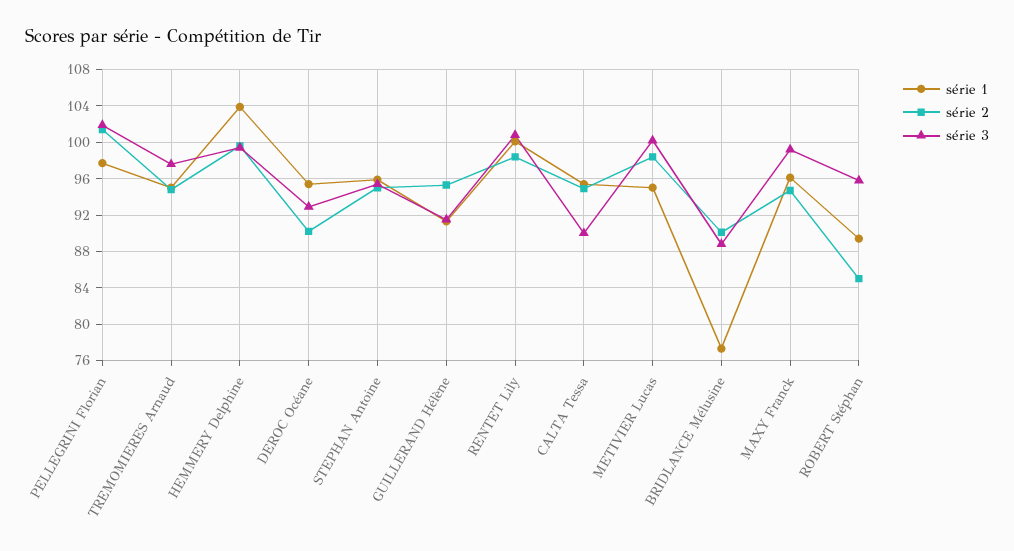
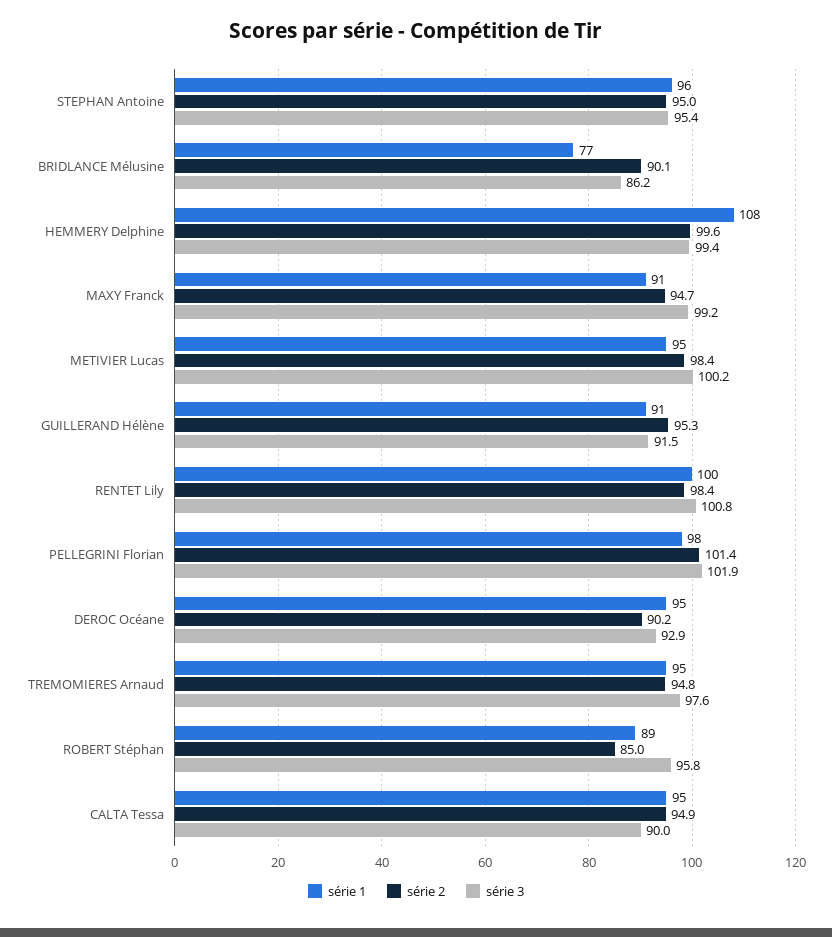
  {
    "série 1": {
      "PELLEGRINI Florian": 98,
      "TREMOMIERES Arnaud": 95,
-     "HEMMERY Delphine": 104,
+     "HEMMERY Delphine": 108,
      "DEROC Océane": 95,
      "STEPHAN Antoine": 96,
      "GUILLERAND Hélène": 91,
      "RENTET Lily": 100,
      "CALTA Tessa": 95,
      "METIVIER Lucas": 95,
      "BRIDLANCE Mélusine": 77,
-     "MAXY Franck": 96,
+     "MAXY Franck": 91,
      "ROBERT Stéphan": 89
    },
    "série 2": {
      "PELLEGRINI Florian": 101.4,
      "TREMOMIERES Arnaud": 94.8,
      "HEMMERY Delphine": 99.6,
      "DEROC Océane": 90.2,
      "STEPHAN Antoine": 95,
      "GUILLERAND Hélène": 95.3,
      "RENTET Lily": 98.4,
      "CALTA Tessa": 94.9,
      "METIVIER Lucas": 98.4,
      "BRIDLANCE Mélusine": 90.1,
      "MAXY Franck": 94.7,
      "ROBERT Stéphan": 85
    },
    "série 3": {
      "PELLEGRINI Florian": 101.9,
      "TREMOMIERES Arnaud": 97.6,
      "HEMMERY Delphine": 99.4,
      "DEROC Océane": 92.9,
      "STEPHAN Antoine": 95.4,
      "GUILLERAND Hélène": 91.5,
      "RENTET Lily": 100.8,
      "CALTA Tessa": 90,
      "METIVIER Lucas": 100.2,
-     "BRIDLANCE Mélusine": 89,
+     "BRIDLANCE Mélusine": 86.2,
      "MAXY Franck": 99.2,
      "ROBERT Stéphan": 95.8
    }
  }

